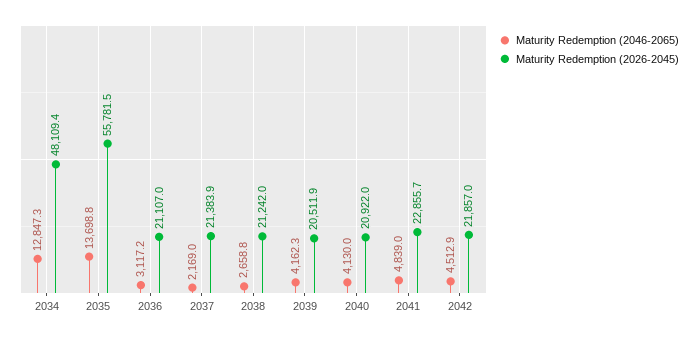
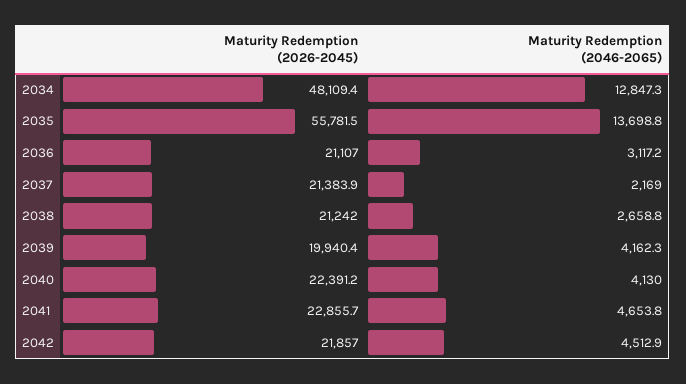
  {
    "Maturity Redemption (2046-2065)": {
      "2034": 12847.3,
      "2035": 13698.8,
      "2036": 3117.2,
      "2037": 2169,
      "2038": 2658.8,
      "2039": 4162.3,
      "2040": 4130,
-     "2041": 4839,
+     "2041": 4653.8,
      "2042": 4512.9
    },
    "Maturity Redemption (2026-2045)": {
      "2034": 48109.4,
      "2035": 55781.5,
      "2036": 21107,
      "2037": 21383.9,
      "2038": 21242,
-     "2039": 20511.9,
+     "2039": 19940.4,
-     "2040": 20922,
+     "2040": 22391.2,
      "2041": 22855.7,
      "2042": 21857
    }
  }

